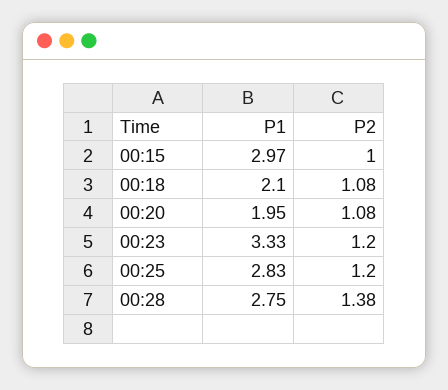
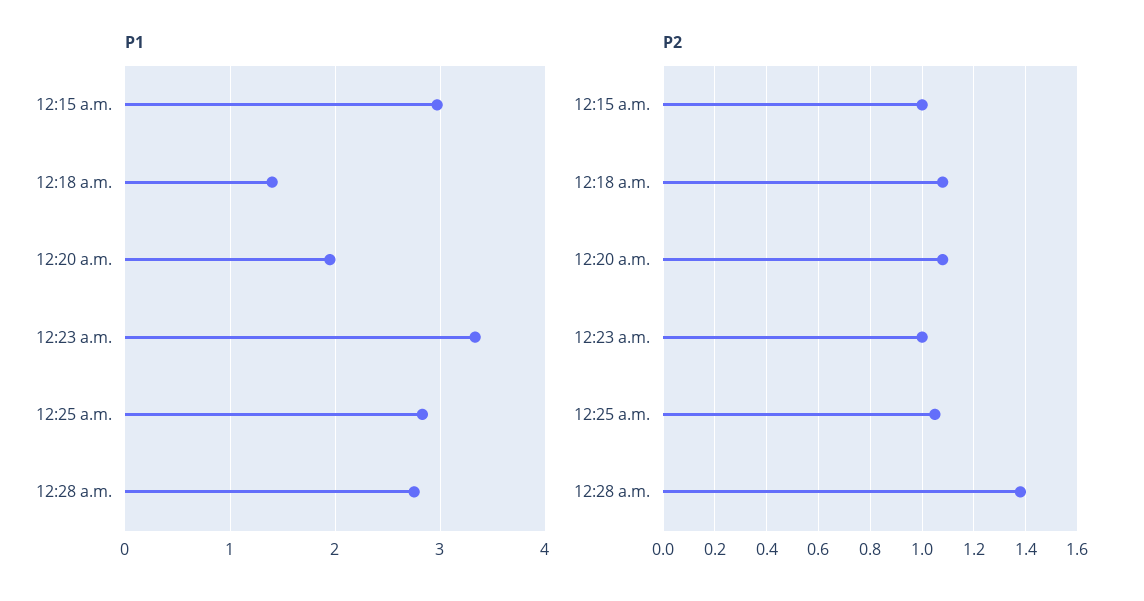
  {
    "P1": {
      "00:15": 2.97,
-     "00:18": 2.1,
+     "00:18": 1.4,
      "00:20": 1.95,
      "00:23": 3.33,
      "00:25": 2.83,
      "00:28": 2.75
    },
    "P2": {
      "00:15": 1,
      "00:18": 1.08,
      "00:20": 1.08,
-     "00:23": 1.2,
+     "00:23": 1,
-     "00:25": 1.2,
+     "00:25": 1.05,
      "00:28": 1.38
    }
  }

